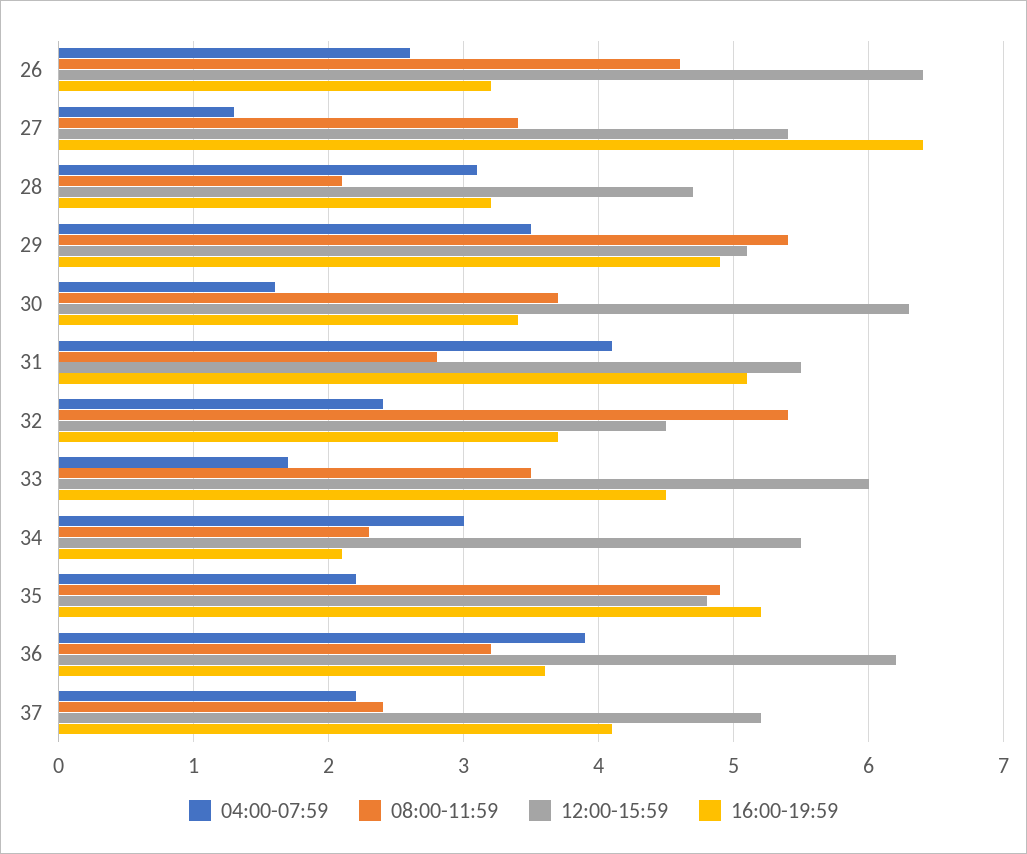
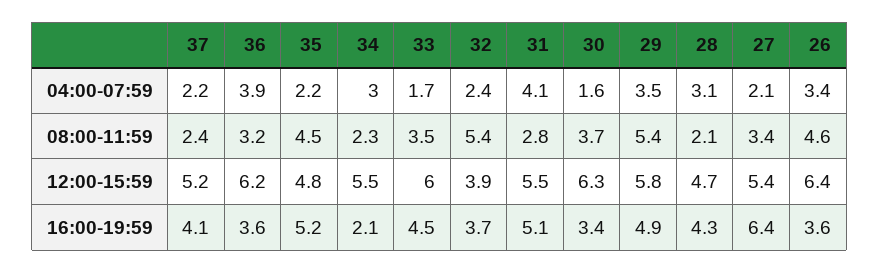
  {
    "04:00-07:59": {
-     "26": 2.6,
+     "26": 3.4,
-     "27": 1.3,
+     "27": 2.1,
      "28": 3.1,
      "29": 3.5,
      "30": 1.6,
      "31": 4.1,
      "32": 2.4,
      "33": 1.7,
      "34": 3,
      "35": 2.2,
      "36": 3.9,
      "37": 2.2
    },
    "08:00-11:59": {
      "26": 4.6,
      "27": 3.4,
      "28": 2.1,
      "29": 5.4,
      "30": 3.7,
      "31": 2.8,
      "32": 5.4,
      "33": 3.5,
      "34": 2.3,
-     "35": 4.9,
+     "35": 4.5,
      "36": 3.2,
      "37": 2.4
    },
    "12:00-15:59": {
      "26": 6.4,
      "27": 5.4,
      "28": 4.7,
-     "29": 5.1,
+     "29": 5.8,
      "30": 6.3,
      "31": 5.5,
-     "32": 4.5,
+     "32": 3.9,
      "33": 6,
      "34": 5.5,
      "35": 4.8,
      "36": 6.2,
      "37": 5.2
    },
    "16:00-19:59": {
-     "26": 3.2,
+     "26": 3.6,
      "27": 6.4,
-     "28": 3.2,
+     "28": 4.3,
      "29": 4.9,
      "30": 3.4,
      "31": 5.1,
      "32": 3.7,
      "33": 4.5,
      "34": 2.1,
      "35": 5.2,
      "36": 3.6,
      "37": 4.1
    }
  }

